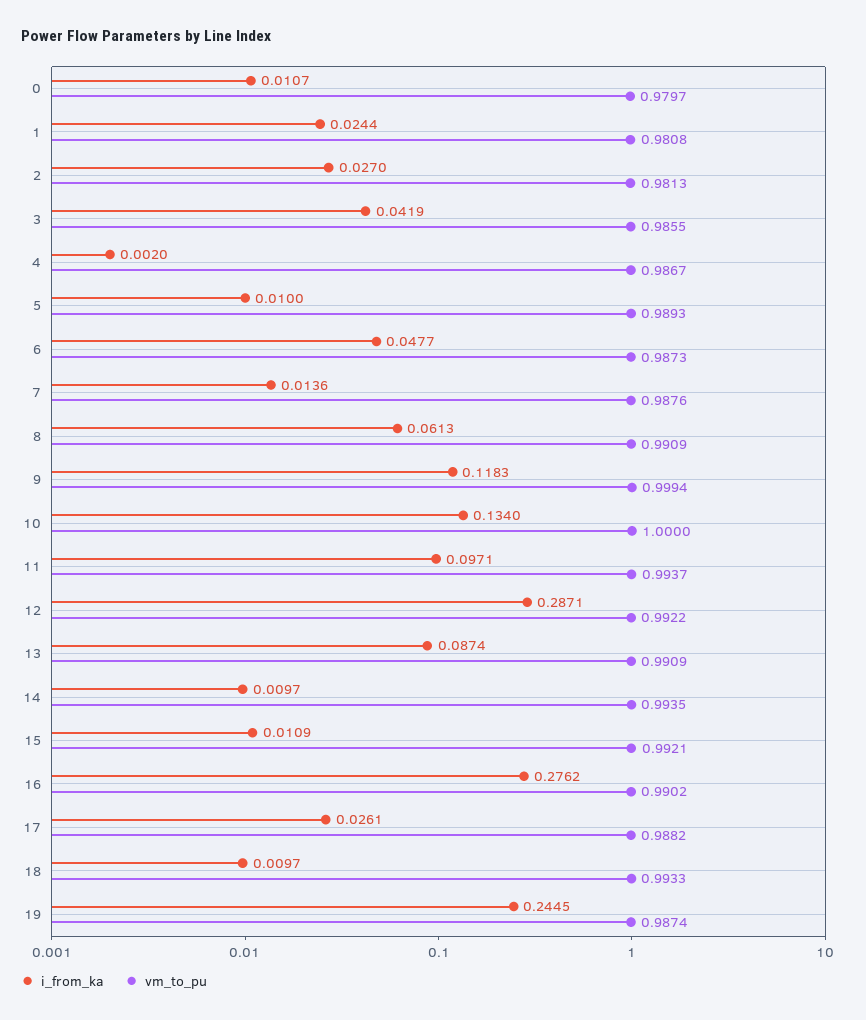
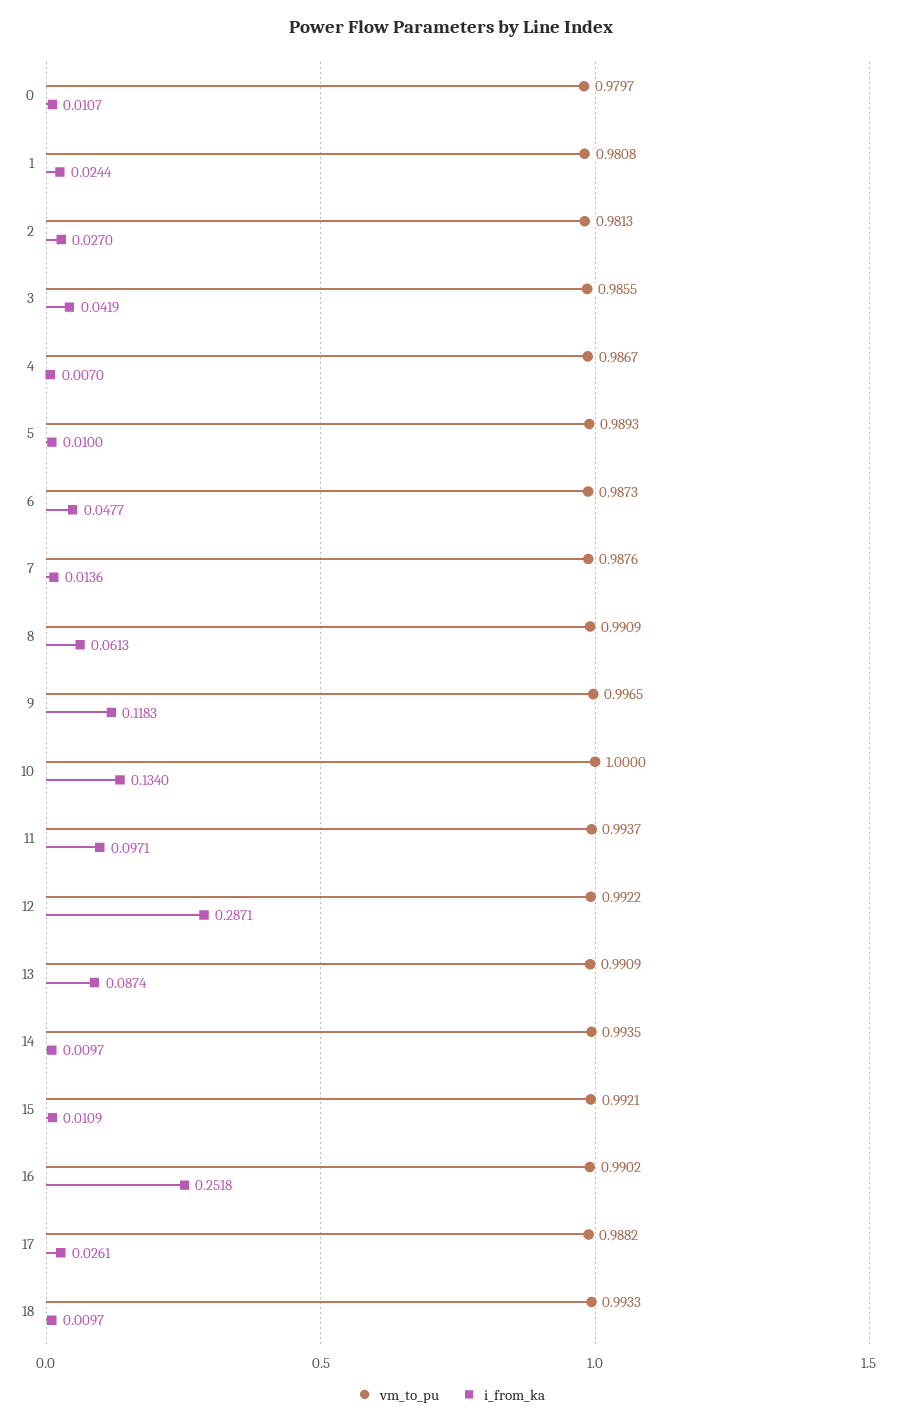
  {
    "i_from_ka": {
      "0": 0.0107,
      "1": 0.0244,
      "2": 0.027,
      "3": 0.0419,
-     "4": 0.002,
+     "4": 0.007,
      "5": 0.01,
      "6": 0.0477,
      "7": 0.0136,
      "8": 0.0613,
      "9": 0.1183,
      "10": 0.134,
      "11": 0.0971,
      "12": 0.2871,
      "13": 0.0874,
      "14": 0.0097,
      "15": 0.0109,
-     "16": 0.2762,
+     "16": 0.2518,
      "17": 0.0261,
-     "18": 0.0097,
+     "18": 0.0097
-     "19": 0.2445
    },
    "vm_to_pu": {
      "0": 0.9797,
      "1": 0.9808,
      "2": 0.9813,
      "3": 0.9855,
      "4": 0.9867,
      "5": 0.9893,
      "6": 0.9873,
      "7": 0.9876,
      "8": 0.9909,
-     "9": 0.9994,
+     "9": 0.9965,
      "10": 1,
      "11": 0.9937,
      "12": 0.9922,
      "13": 0.9909,
      "14": 0.9935,
      "15": 0.9921,
      "16": 0.9902,
      "17": 0.9882,
-     "18": 0.9933,
+     "18": 0.9933
-     "19": 0.9874
    }
  }

